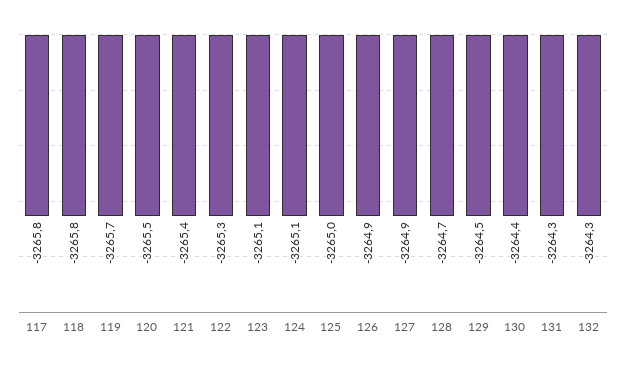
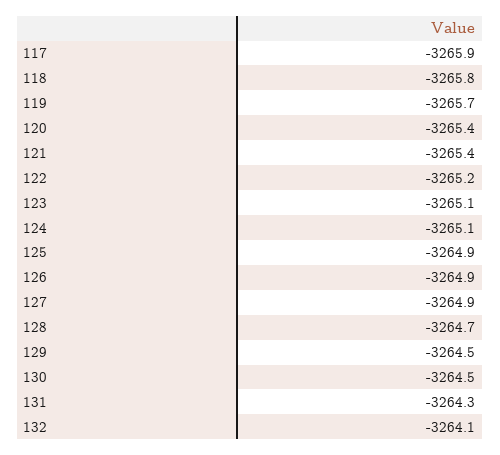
  {
-   "117": -3265.8,
+   "117": -3265.9,
    "118": -3265.8,
    "119": -3265.7,
-   "120": -3265.5,
+   "120": -3265.4,
    "121": -3265.4,
-   "122": -3265.3,
+   "122": -3265.2,
    "123": -3265.1,
    "124": -3265.1,
-   "125": -3265,
+   "125": -3264.9,
    "126": -3264.9,
    "127": -3264.9,
    "128": -3264.7,
    "129": -3264.5,
-   "130": -3264.4,
+   "130": -3264.5,
    "131": -3264.3,
-   "132": -3264.3
+   "132": -3264.1
  }

